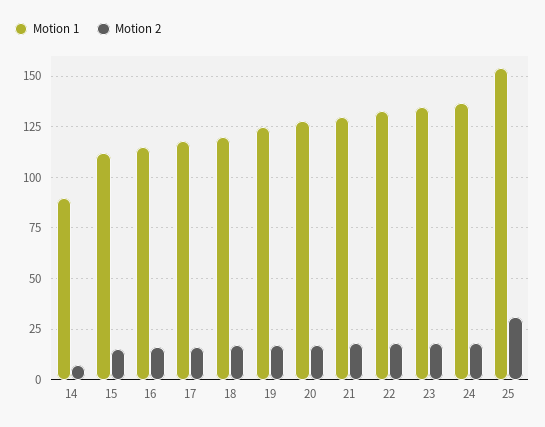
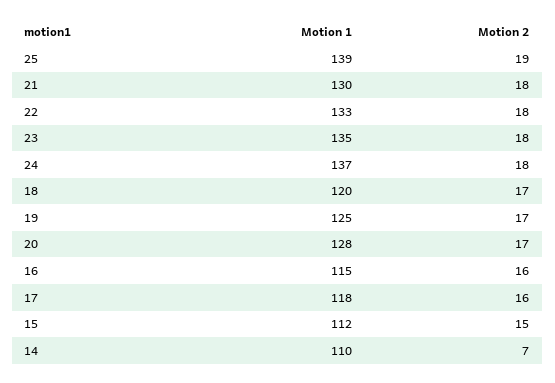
  {
    "Motion 1": {
-     "14": 90,
+     "14": 110,
      "15": 112,
      "16": 115,
      "17": 118,
      "18": 120,
      "19": 125,
      "20": 128,
      "21": 130,
      "22": 133,
      "23": 135,
      "24": 137,
-     "25": 155
+     "25": 139
    },
    "Motion 2": {
      "14": 7,
      "15": 15,
      "16": 16,
      "17": 16,
      "18": 17,
      "19": 17,
      "20": 17,
      "21": 18,
      "22": 18,
      "23": 18,
      "24": 18,
-     "25": 30
+     "25": 19
    }
  }

